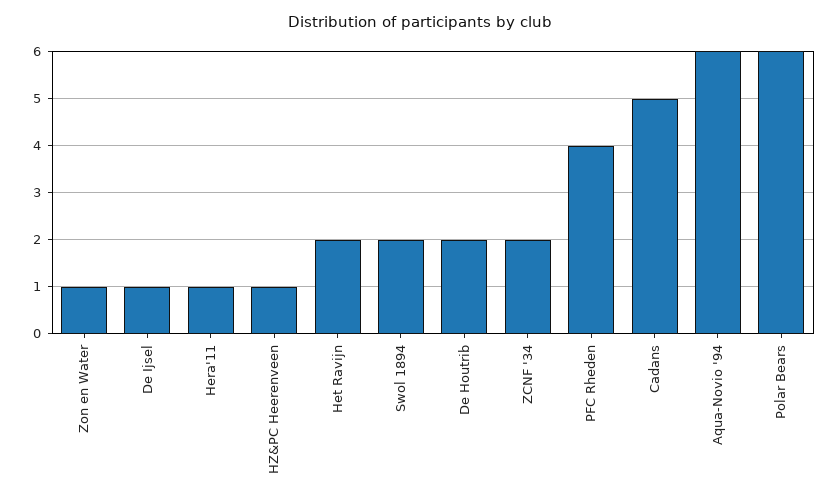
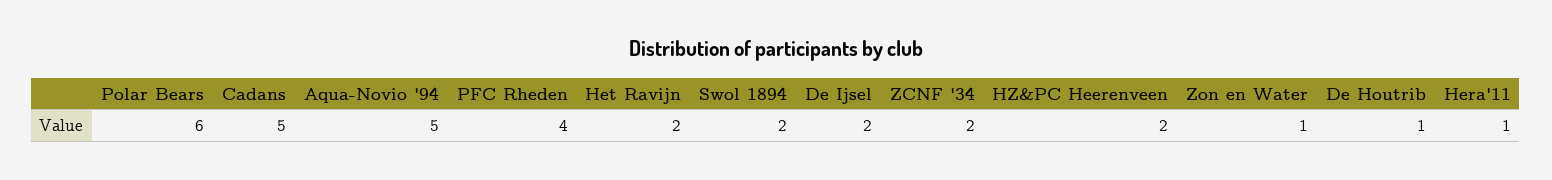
  {
    "Zon en Water": 1,
-   "De Ijsel": 1,
+   "De Ijsel": 2,
    "Hera'11": 1,
-   "HZ&PC Heerenveen": 1,
+   "HZ&PC Heerenveen": 2,
    "Het Ravijn": 2,
    "Swol 1894": 2,
-   "De Houtrib": 2,
+   "De Houtrib": 1,
    "ZCNF '34": 2,
    "PFC Rheden": 4,
    "Cadans": 5,
-   "Aqua-Novio '94": 6,
+   "Aqua-Novio '94": 5,
    "Polar Bears": 6
  }

